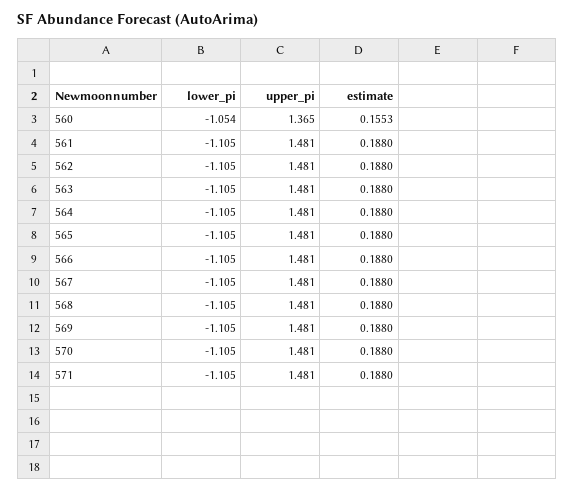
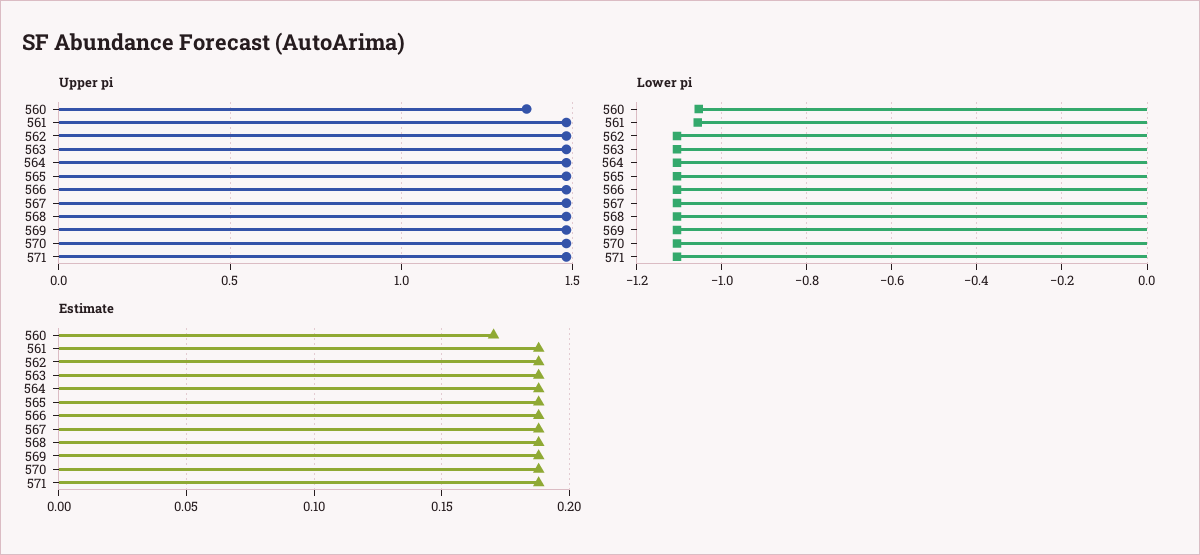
  {
    "lower_pi": {
      "560": -1.054,
-     "561": -1.105,
+     "561": -1.06,
      "562": -1.105,
      "563": -1.105,
      "564": -1.105,
      "565": -1.105,
      "566": -1.105,
      "567": -1.105,
      "568": -1.105,
      "569": -1.105,
      "570": -1.105,
      "571": -1.105
    },
    "upper_pi": {
      "560": 1.365,
      "561": 1.481,
      "562": 1.481,
      "563": 1.481,
      "564": 1.481,
      "565": 1.481,
      "566": 1.481,
      "567": 1.481,
      "568": 1.481,
      "569": 1.481,
      "570": 1.481,
      "571": 1.481
    },
    "estimate": {
-     "560": 0.1553,
+     "560": 0.17,
      "561": 0.188,
      "562": 0.188,
      "563": 0.188,
      "564": 0.188,
      "565": 0.188,
      "566": 0.188,
      "567": 0.188,
      "568": 0.188,
      "569": 0.188,
      "570": 0.188,
      "571": 0.188
    }
  }

